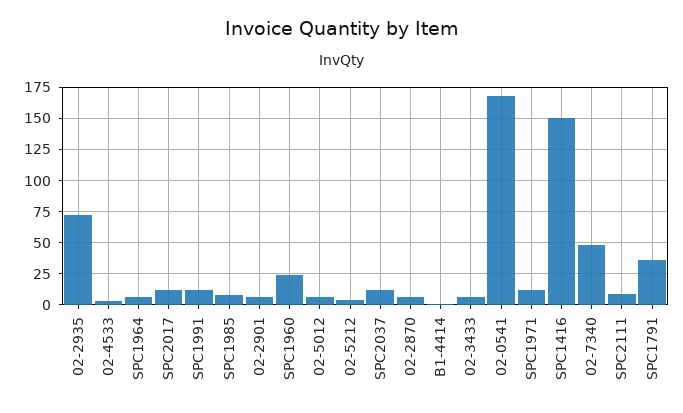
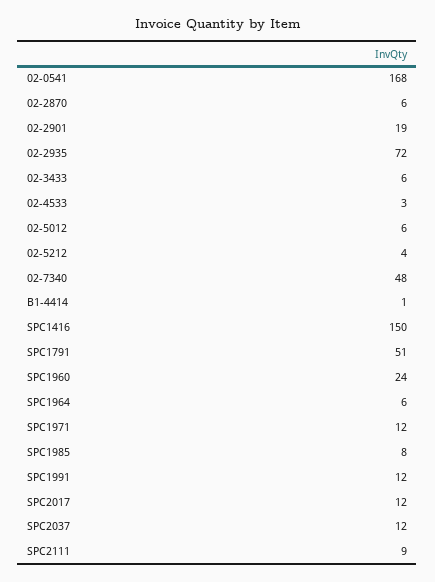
  {
    "02-2935": 72,
    "02-4533": 3,
    "SPC1964": 6,
    "SPC2017": 12,
    "SPC1991": 12,
    "SPC1985": 8,
-   "02-2901": 5,
+   "02-2901": 19,
    "SPC1960": 24,
    "02-5012": 6,
    "02-5212": 4,
    "SPC2037": 12,
    "02-2870": 6,
    "B1-4414": 1,
    "02-3433": 6,
    "02-0541": 168,
    "SPC1971": 12,
    "SPC1416": 150,
    "02-7340": 48,
    "SPC2111": 9,
-   "SPC1791": 35
+   "SPC1791": 51
  }

